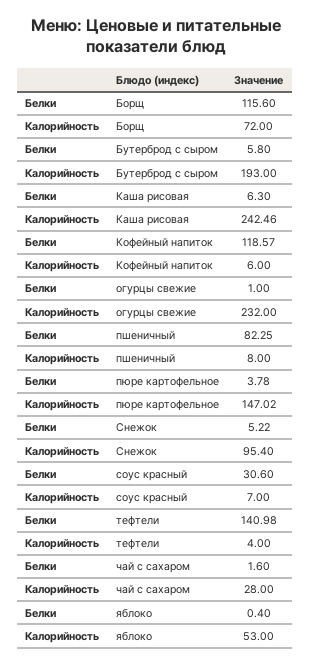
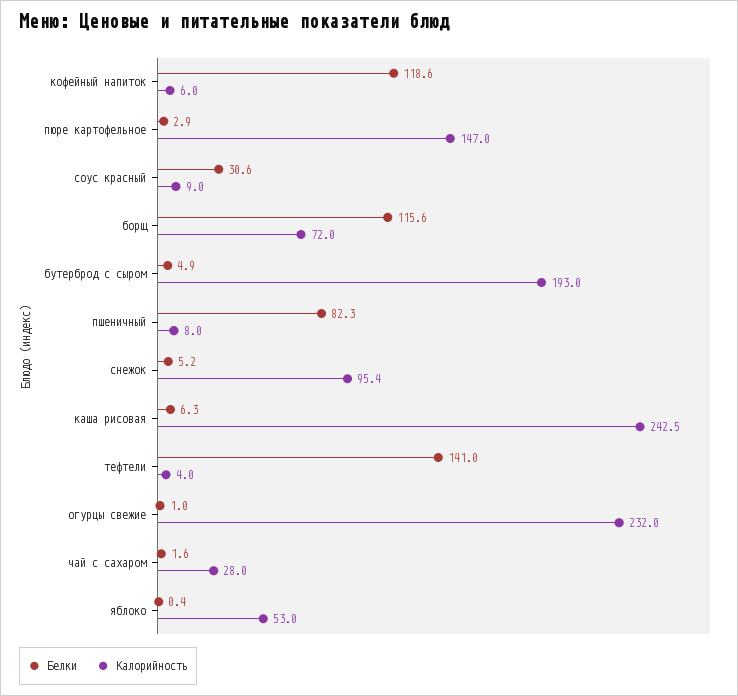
  {
    "Белки": {
      "Борщ": 115.6,
-     "Бутерброд с сыром": 5.8,
+     "Бутерброд с сыром": 4.9,
      "Каша рисовая": 6.3,
      "Кофейный напиток": 118.57,
      "огурцы свежие": 1,
      "пшеничный": 82.25,
-     "пюре картофельное": 3.78,
+     "пюре картофельное": 2.9,
      "Снежок": 5.22,
      "соус красный": 30.6,
      "тефтели": 140.98,
      "чай с сахаром": 1.6,
      "яблоко": 0.4
    },
    "Калорийность": {
      "Борщ": 72,
      "Бутерброд с сыром": 193,
      "Каша рисовая": 242.46,
      "Кофейный напиток": 6,
      "огурцы свежие": 232,
      "пшеничный": 8,
      "пюре картофельное": 147.02,
      "Снежок": 95.4,
-     "соус красный": 7,
+     "соус красный": 9,
      "тефтели": 4,
      "чай с сахаром": 28,
      "яблоко": 53
    }
  }

